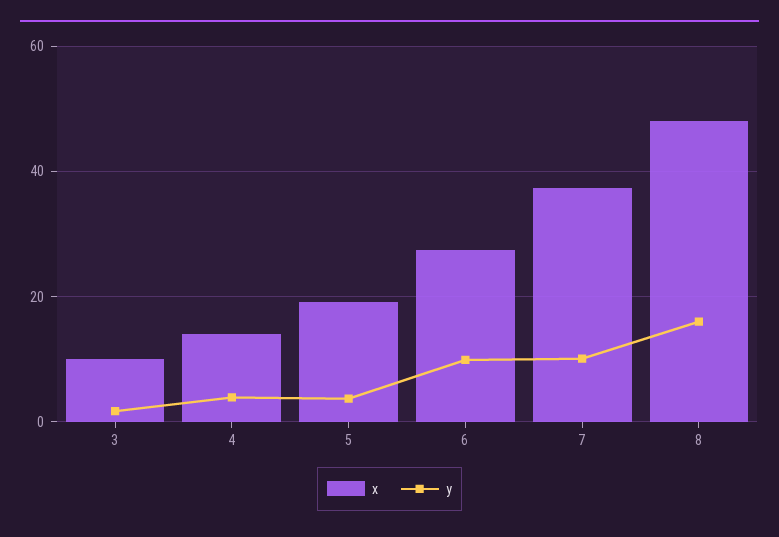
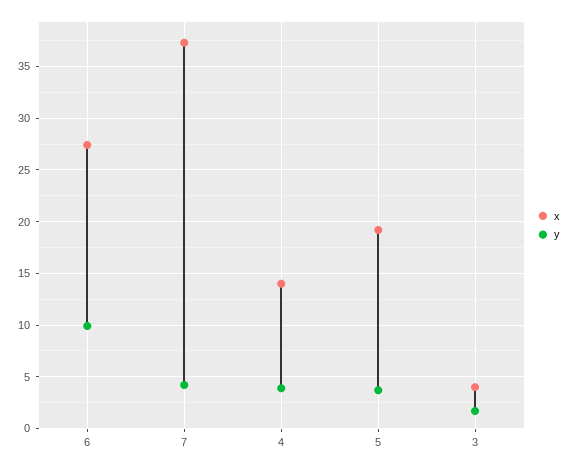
  {
    "x": {
-     "3": 10,
+     "3": 4,
      "4": 14,
      "5": 19,
      "6": 27,
-     "7": 37,
+     "7": 37
-     "8": 48
    },
    "y": {
      "3": 2,
      "4": 4,
      "5": 4,
      "6": 10,
-     "7": 10,
+     "7": 4
-     "8": 16
    }
  }

